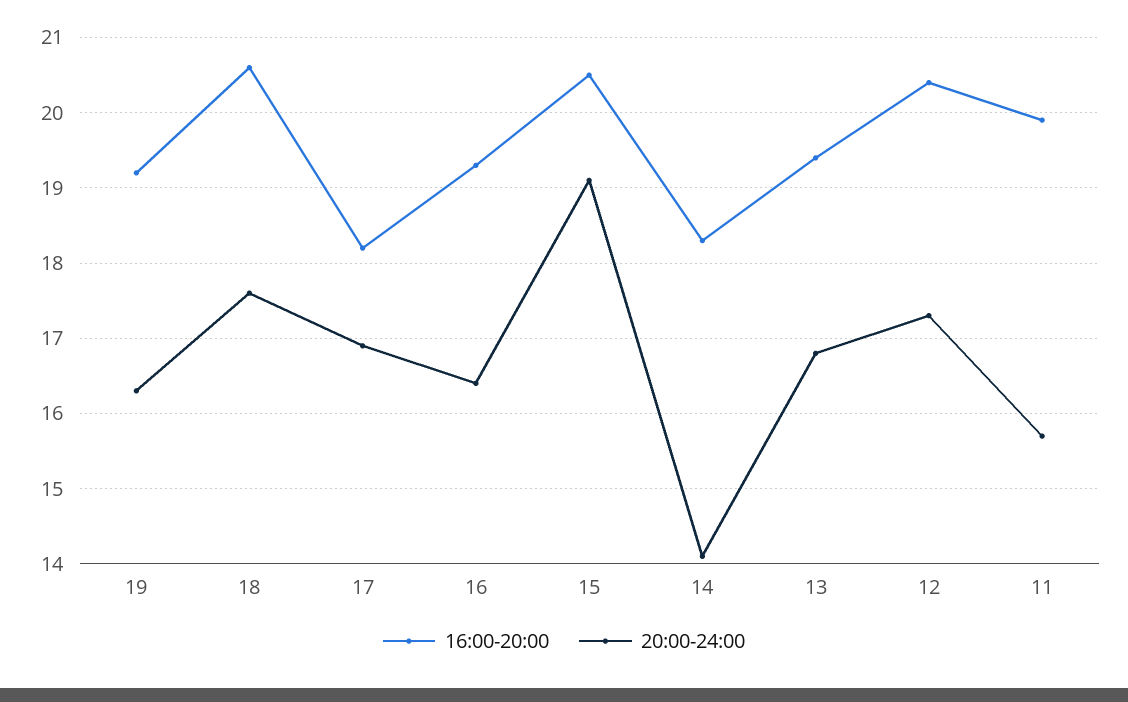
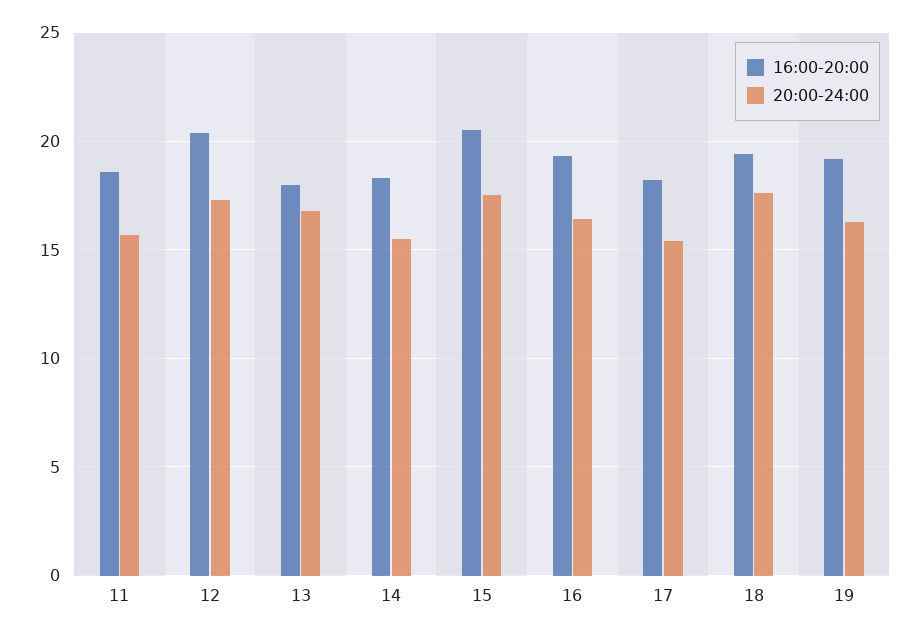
  {
    "16:00-20:00": {
      "19": 19.2,
-     "18": 20.6,
+     "18": 19.5,
      "17": 18.2,
      "16": 19.3,
      "15": 20.5,
      "14": 18.3,
-     "13": 19.4,
+     "13": 18,
      "12": 20.4,
-     "11": 19.9
+     "11": 18.5
    },
    "20:00-24:00": {
      "19": 16.3,
      "18": 17.6,
-     "17": 16.9,
+     "17": 15.5,
      "16": 16.4,
-     "15": 19.1,
+     "15": 17.5,
-     "14": 14.1,
+     "14": 15.5,
      "13": 16.8,
      "12": 17.3,
      "11": 15.7
    }
  }

